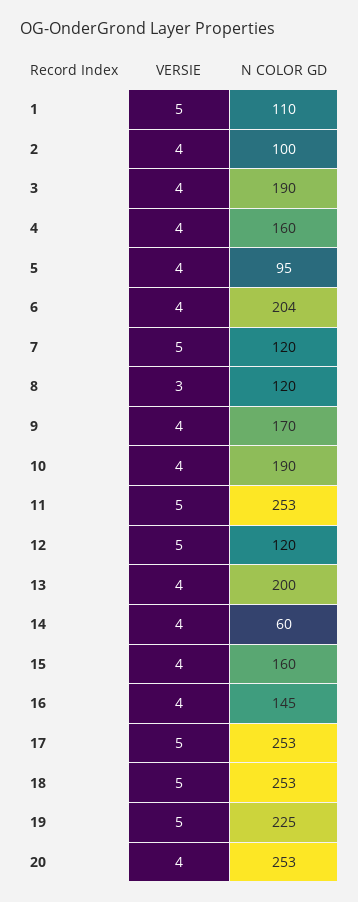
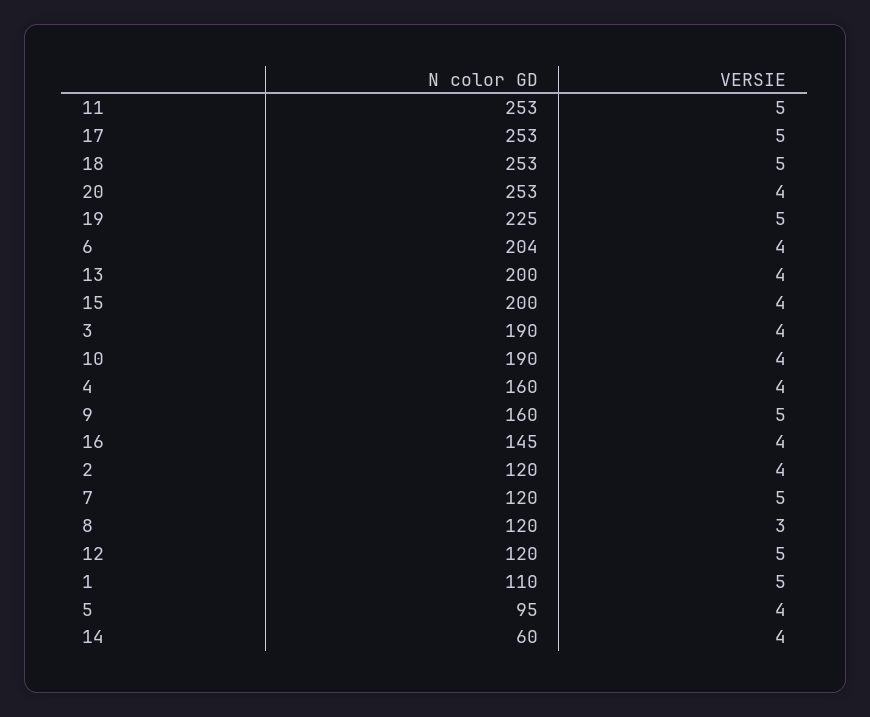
  {
    "VERSIE": {
      "1": 5,
      "2": 4,
      "3": 4,
      "4": 4,
      "5": 4,
      "6": 4,
      "7": 5,
      "8": 3,
-     "9": 4,
+     "9": 5,
      "10": 4,
      "11": 5,
      "12": 5,
      "13": 4,
      "14": 4,
      "15": 4,
      "16": 4,
      "17": 5,
      "18": 5,
      "19": 5,
      "20": 4
    },
    "N COLOR GD": {
      "1": 110,
-     "2": 100,
+     "2": 120,
      "3": 190,
      "4": 160,
      "5": 95,
      "6": 204,
      "7": 120,
      "8": 120,
-     "9": 170,
+     "9": 160,
      "10": 190,
      "11": 253,
      "12": 120,
      "13": 200,
      "14": 60,
-     "15": 160,
+     "15": 200,
      "16": 145,
      "17": 253,
      "18": 253,
      "19": 225,
      "20": 253
    }
  }

